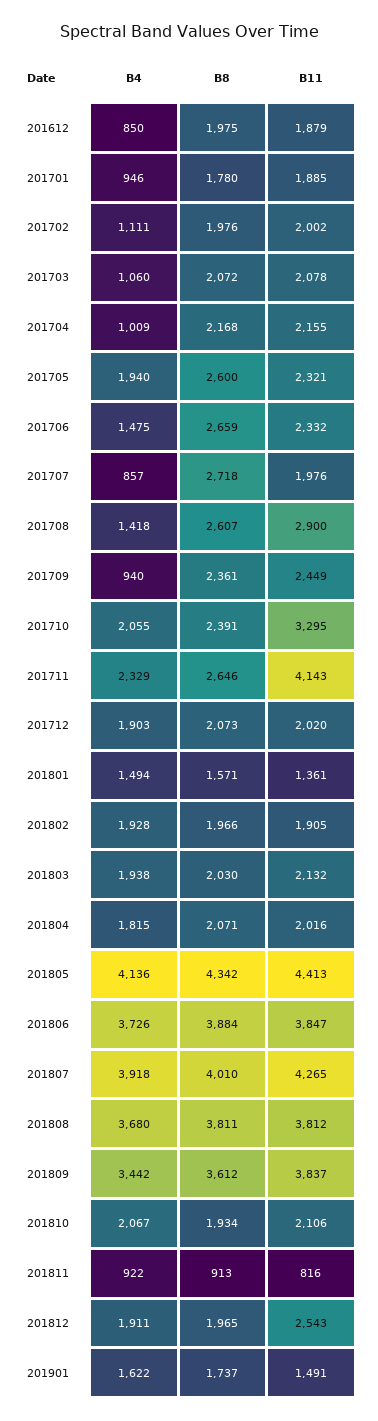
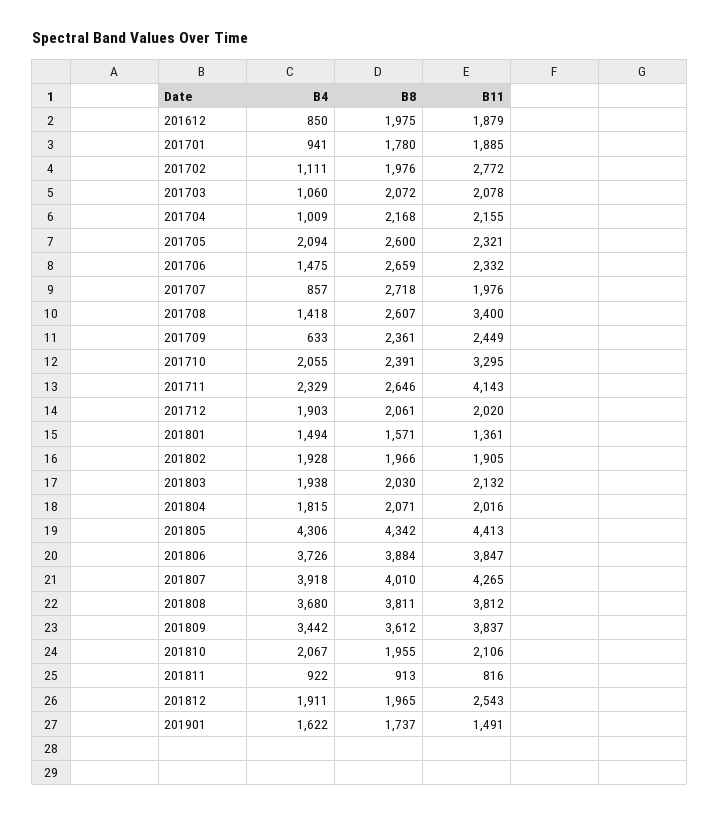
  {
    "B4": {
      "201612": 850,
-     "201701": 946,
+     "201701": 941,
      "201702": 1111,
      "201703": 1060,
      "201704": 1009,
-     "201705": 1940,
+     "201705": 2094,
      "201706": 1475,
      "201707": 857,
      "201708": 1418,
-     "201709": 940,
+     "201709": 633,
      "201710": 2055,
      "201711": 2329,
      "201712": 1903,
      "201801": 1494,
      "201802": 1928,
      "201803": 1938,
      "201804": 1815,
-     "201805": 4136,
+     "201805": 4306,
      "201806": 3726,
      "201807": 3918,
      "201808": 3680,
      "201809": 3442,
      "201810": 2067,
      "201811": 922,
      "201812": 1911,
      "201901": 1622
    },
    "B8": {
      "201612": 1975,
      "201701": 1780,
      "201702": 1976,
      "201703": 2072,
      "201704": 2168,
      "201705": 2600,
      "201706": 2659,
      "201707": 2718,
      "201708": 2607,
      "201709": 2361,
      "201710": 2391,
      "201711": 2646,
-     "201712": 2073,
+     "201712": 2061,
      "201801": 1571,
      "201802": 1966,
      "201803": 2030,
      "201804": 2071,
      "201805": 4342,
      "201806": 3884,
      "201807": 4010,
      "201808": 3811,
      "201809": 3612,
-     "201810": 1934,
+     "201810": 1955,
      "201811": 913,
      "201812": 1965,
      "201901": 1737
    },
    "B11": {
      "201612": 1879,
      "201701": 1885,
-     "201702": 2002,
+     "201702": 2772,
      "201703": 2078,
      "201704": 2155,
      "201705": 2321,
      "201706": 2332,
      "201707": 1976,
-     "201708": 2900,
+     "201708": 3400,
      "201709": 2449,
      "201710": 3295,
      "201711": 4143,
      "201712": 2020,
      "201801": 1361,
      "201802": 1905,
      "201803": 2132,
      "201804": 2016,
      "201805": 4413,
      "201806": 3847,
      "201807": 4265,
      "201808": 3812,
      "201809": 3837,
      "201810": 2106,
      "201811": 816,
      "201812": 2543,
      "201901": 1491
    }
  }

